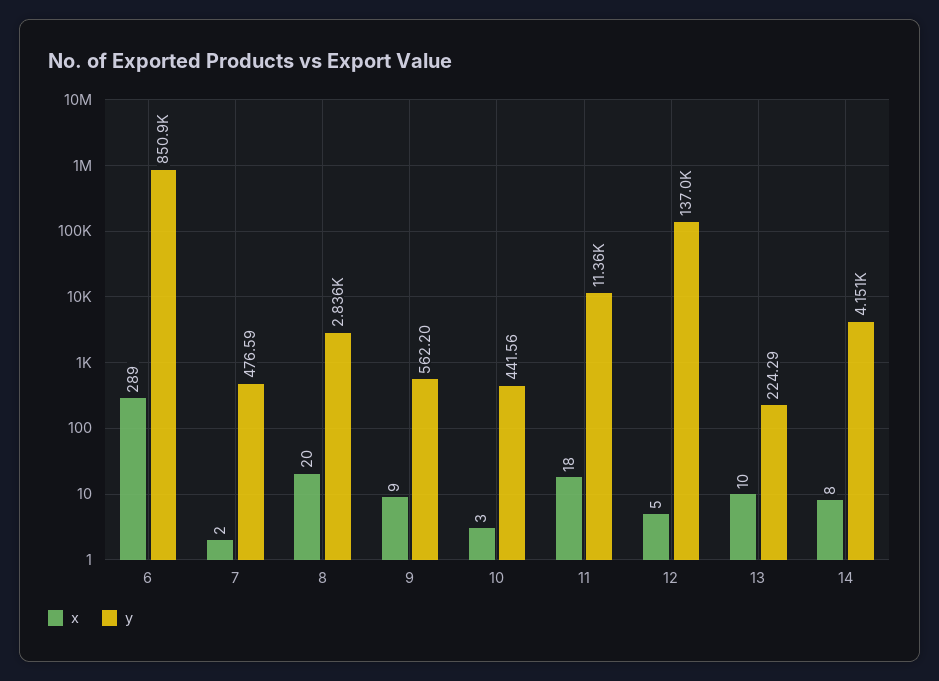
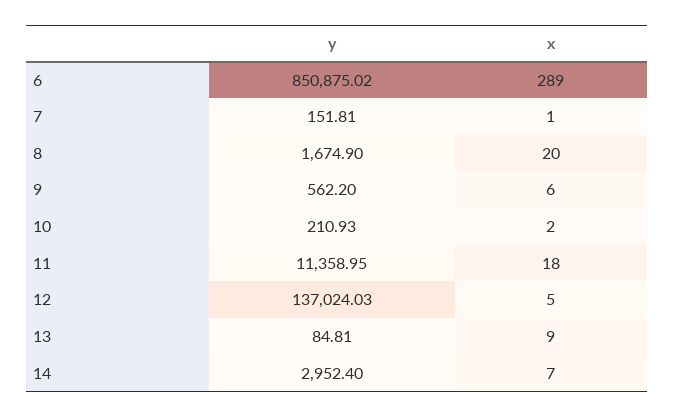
  {
    "x": {
      "6": 289,
-     "7": 2,
+     "7": 1,
      "8": 20,
-     "9": 9,
+     "9": 6,
-     "10": 3,
+     "10": 2,
      "11": 18,
      "12": 5,
-     "13": 10,
+     "13": 9,
-     "14": 8
+     "14": 7
    },
    "y": {
      "6": 850875.02,
-     "7": 476.59,
+     "7": 151.81,
-     "8": 2836,
+     "8": 1674.9,
      "9": 562.2,
-     "10": 441.56,
+     "10": 210.93,
      "11": 11358.95,
      "12": 137024.03,
-     "13": 224.29,
+     "13": 84.81,
-     "14": 4151
+     "14": 2952.4
    }
  }

